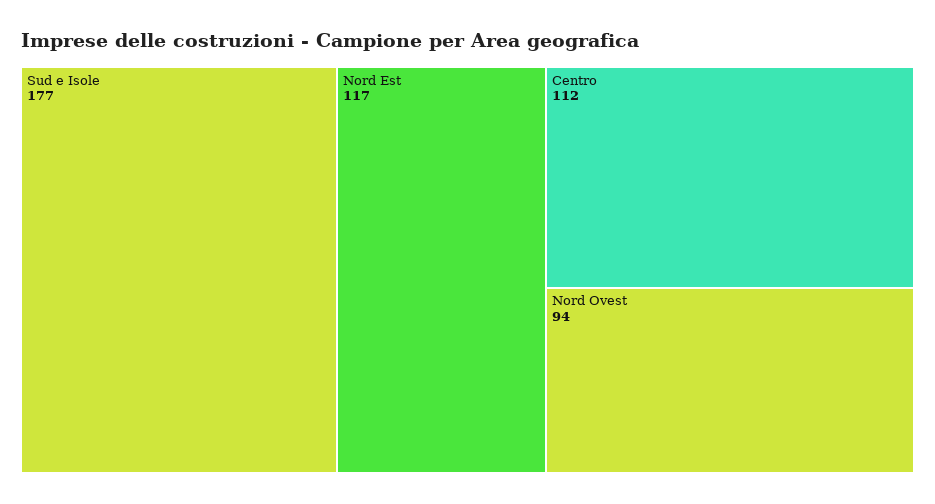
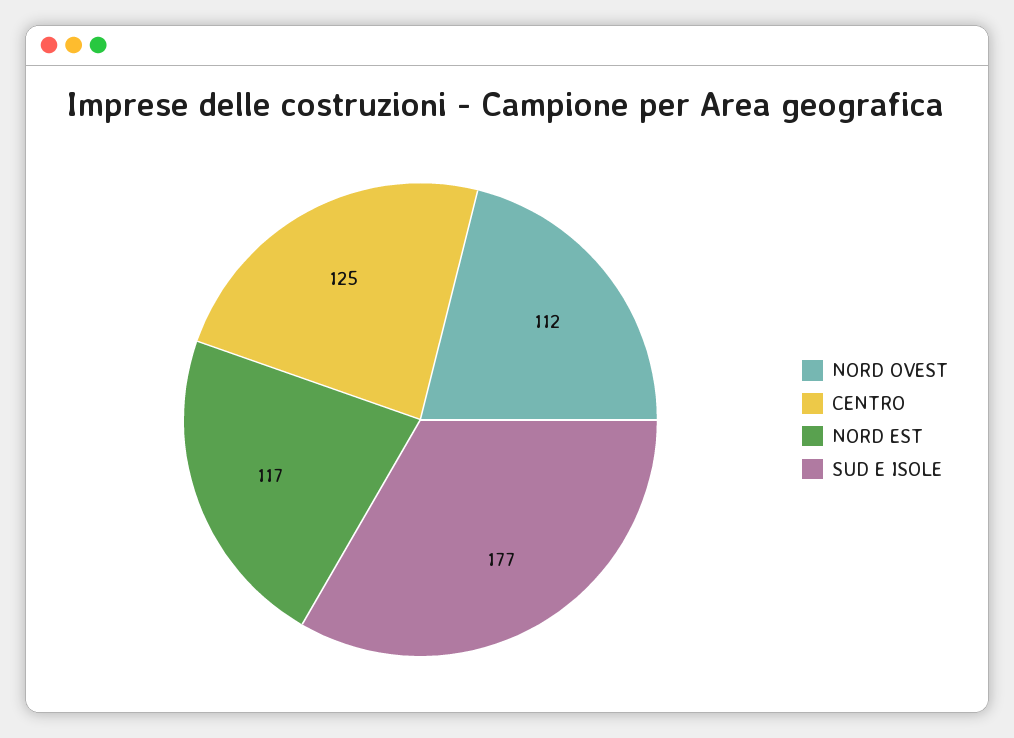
  {
    "Sud e Isole": 177,
    "Nord Est": 117,
-   "Centro": 112,
+   "Centro": 125,
-   "Nord Ovest": 94
+   "Nord Ovest": 112
  }

